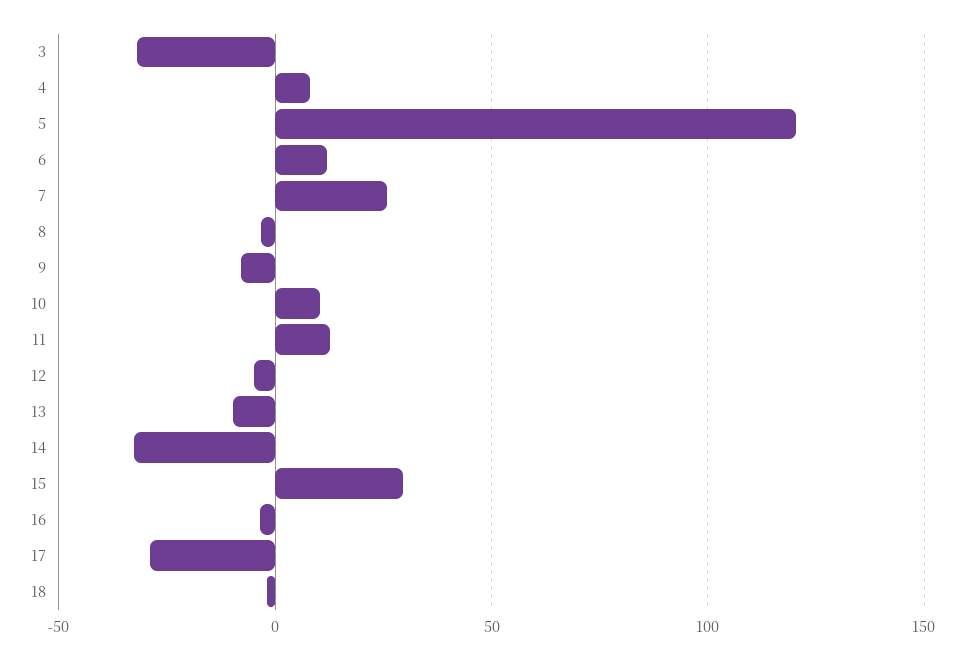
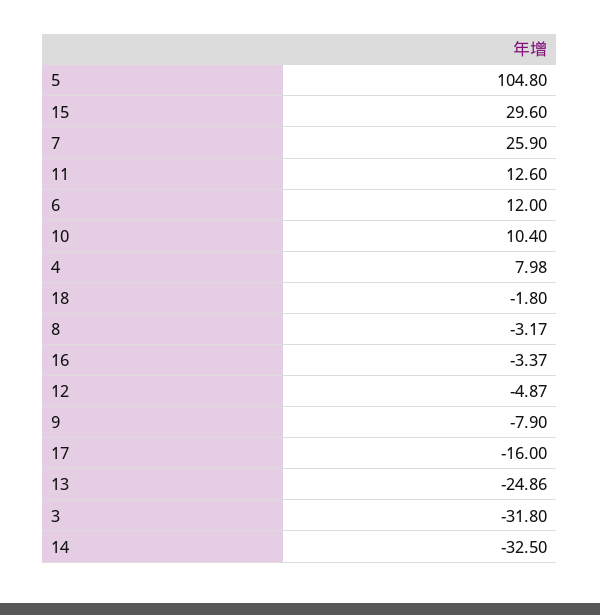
  {
    "3": -31.8,
    "4": 7.98,
-   "5": 120,
+   "5": 104.8,
    "6": 12,
    "7": 25.9,
    "8": -3.17,
    "9": -7.9,
    "10": 10.4,
    "11": 12.6,
    "12": -4.87,
-   "13": -10,
+   "13": -24.86,
    "14": -32.5,
    "15": 29.6,
    "16": -3.37,
-   "17": -30,
+   "17": -16,
    "18": -1.8
  }

